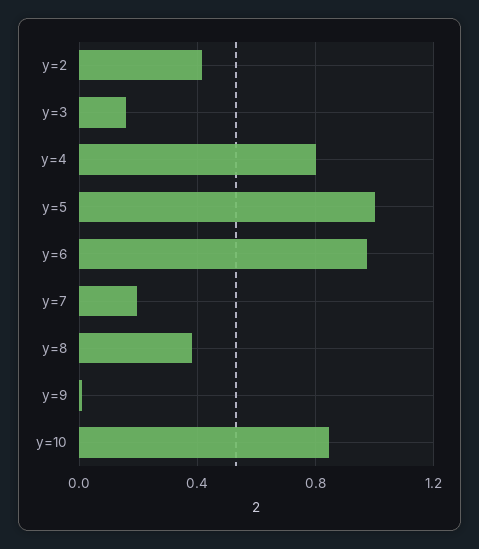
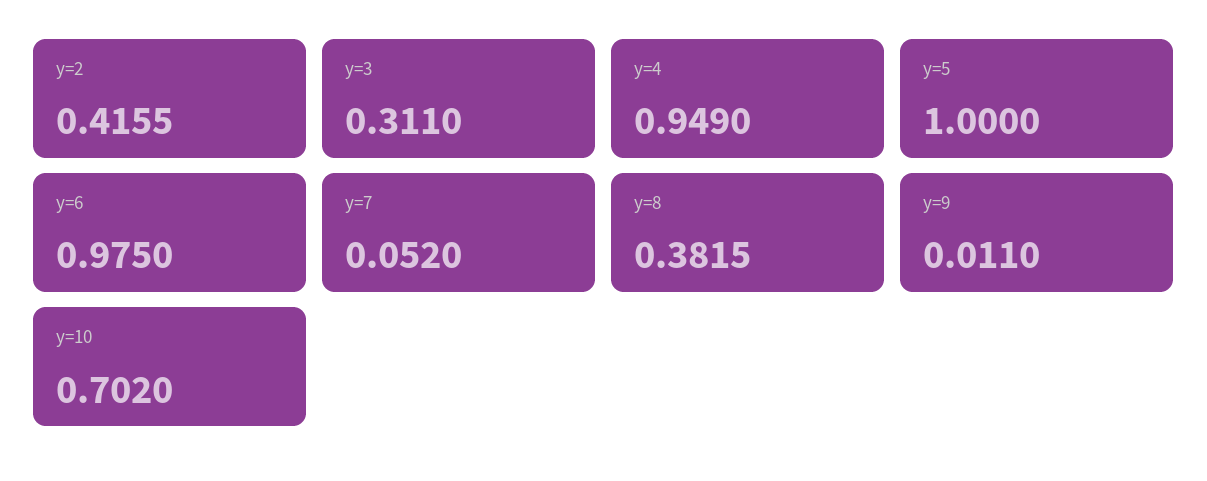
  {
    "y=2": 0.4155,
-   "y=3": 0.15,
+   "y=3": 0.311,
-   "y=4": 0.8,
+   "y=4": 0.949,
    "y=5": 1,
    "y=6": 0.975,
-   "y=7": 0.2,
+   "y=7": 0.052,
    "y=8": 0.3815,
    "y=9": 0.011,
-   "y=10": 0.85
+   "y=10": 0.702
  }

